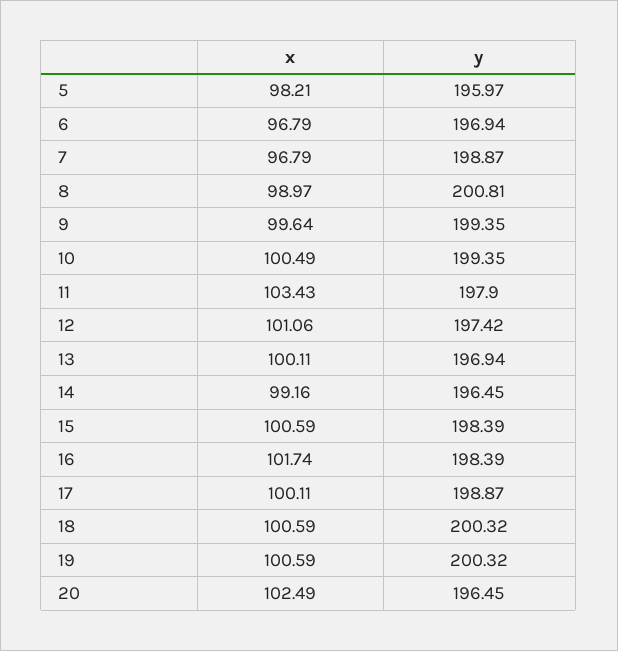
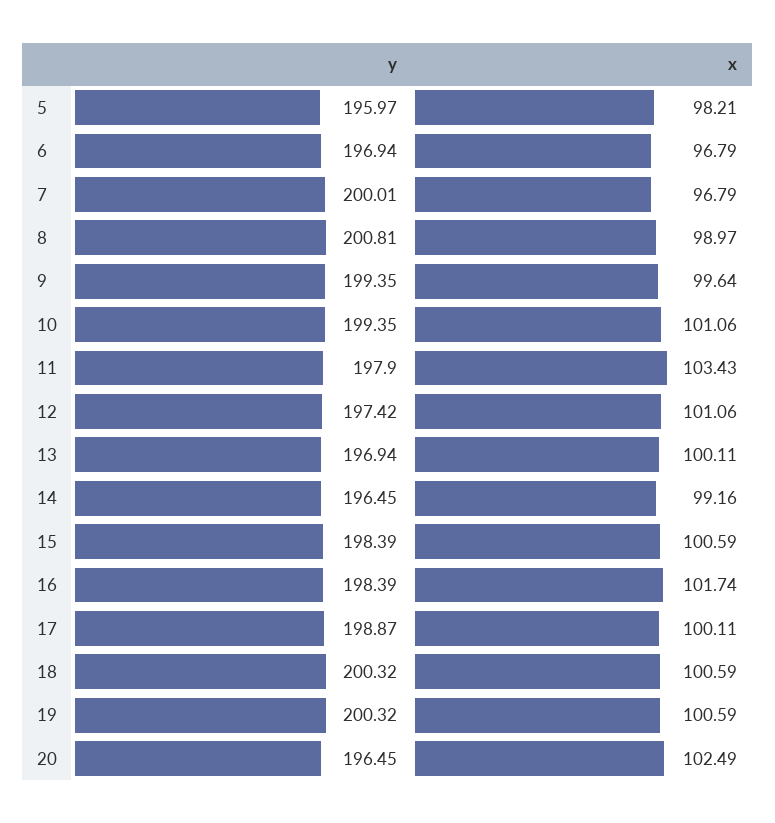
  {
    "x": {
      "5": 98.21,
      "6": 96.79,
      "7": 96.79,
      "8": 98.97,
      "9": 99.64,
-     "10": 100.49,
+     "10": 101.06,
      "11": 103.43,
      "12": 101.06,
      "13": 100.11,
      "14": 99.16,
      "15": 100.59,
      "16": 101.74,
      "17": 100.11,
      "18": 100.59,
      "19": 100.59,
      "20": 102.49
    },
    "y": {
      "5": 195.97,
      "6": 196.94,
-     "7": 198.87,
+     "7": 200.01,
      "8": 200.81,
      "9": 199.35,
      "10": 199.35,
      "11": 197.9,
      "12": 197.42,
      "13": 196.94,
      "14": 196.45,
      "15": 198.39,
      "16": 198.39,
      "17": 198.87,
      "18": 200.32,
      "19": 200.32,
      "20": 196.45
    }
  }

